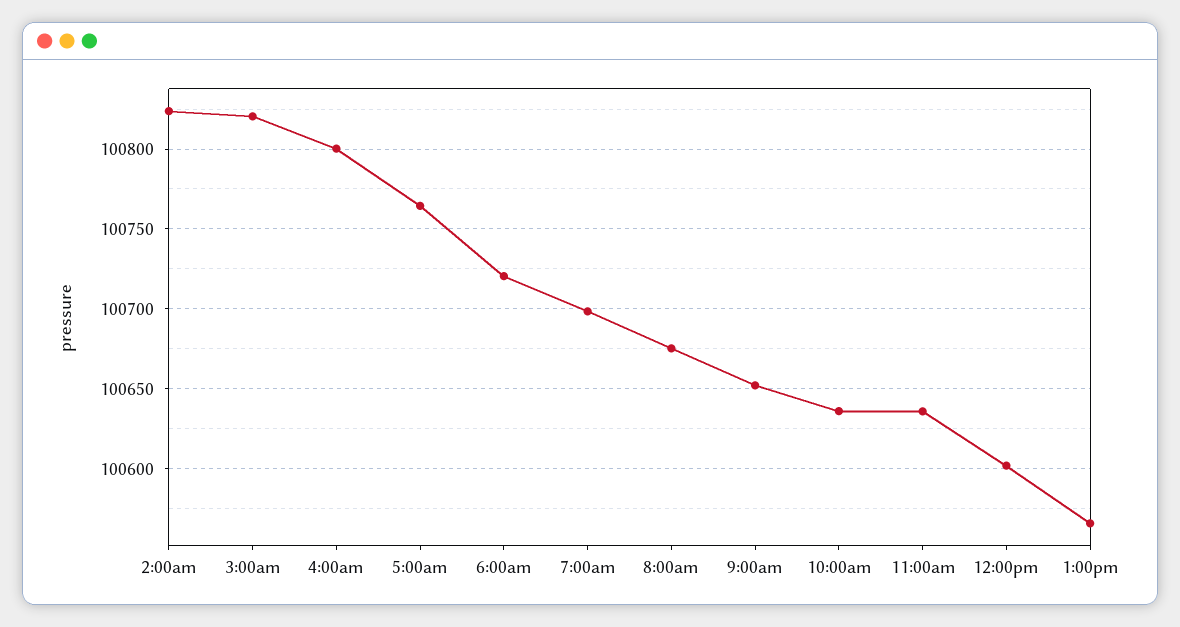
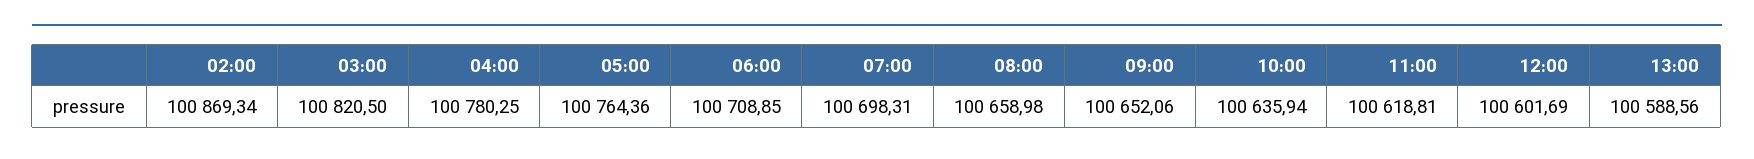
  {
-   "2:00am": 100825,
+   "2:00am": 100869.34,
    "3:00am": 100820.5,
-   "4:00am": 100800,
+   "4:00am": 100780.25,
    "5:00am": 100764.36,
-   "6:00am": 100720,
+   "6:00am": 100708.85,
    "7:00am": 100698.31,
-   "8:00am": 100675,
+   "8:00am": 100658.98,
    "9:00am": 100652.06,
    "10:00am": 100635.94,
-   "11:00am": 100635,
+   "11:00am": 100618.81,
    "12:00pm": 100601.69,
-   "1:00pm": 100565
+   "1:00pm": 100588.56
  }

